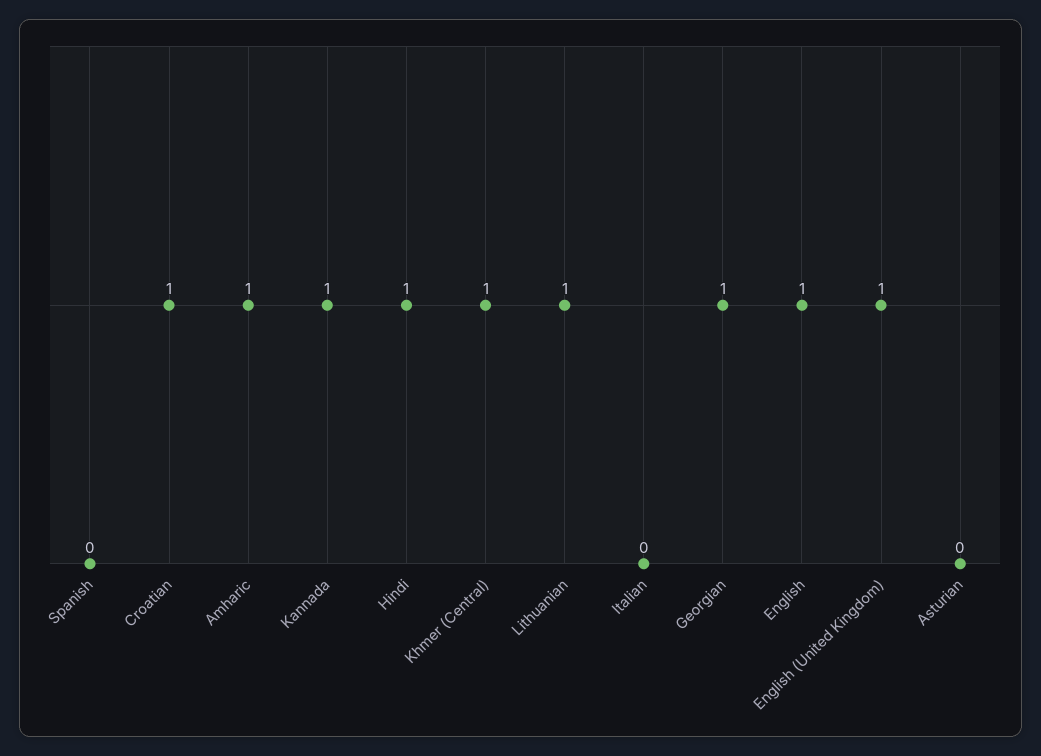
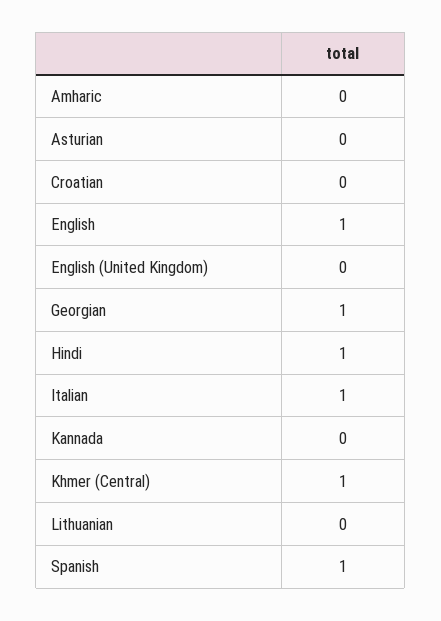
  {
-   "Spanish": 0,
+   "Spanish": 1,
-   "Croatian": 1,
+   "Croatian": 0,
-   "Amharic": 1,
+   "Amharic": 0,
-   "Kannada": 1,
+   "Kannada": 0,
    "Hindi": 1,
    "Khmer (Central)": 1,
-   "Lithuanian": 1,
+   "Lithuanian": 0,
-   "Italian": 0,
+   "Italian": 1,
    "Georgian": 1,
    "English": 1,
-   "English (United Kingdom)": 1,
+   "English (United Kingdom)": 0,
    "Asturian": 0
  }

